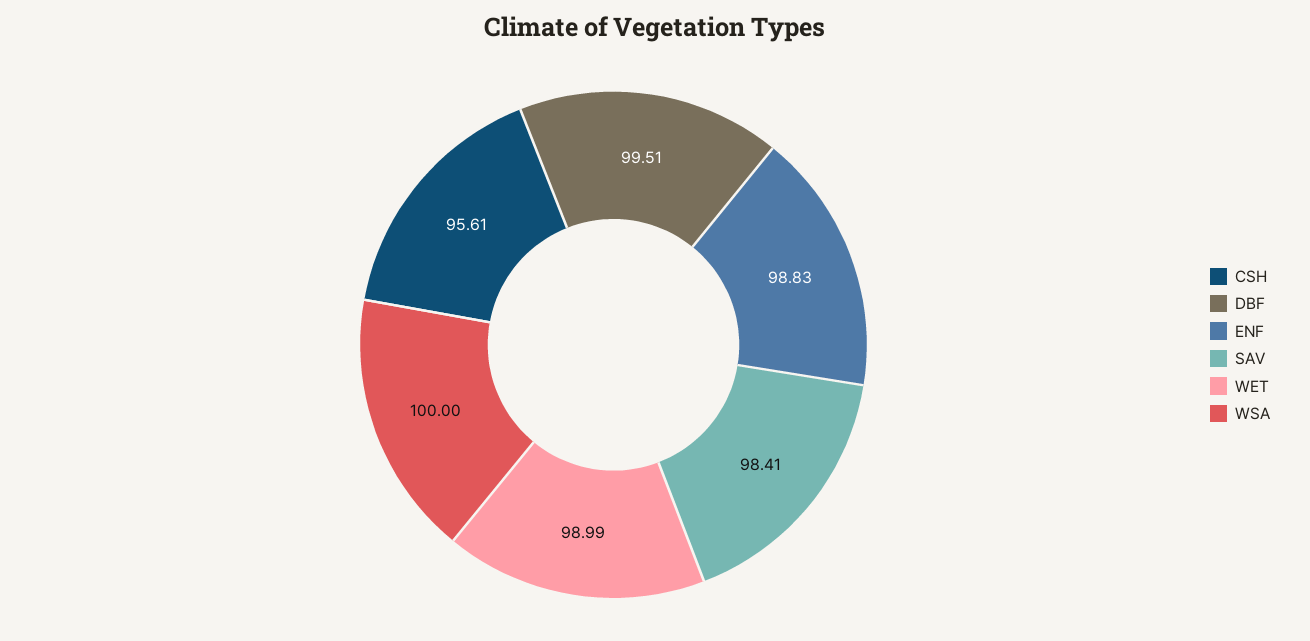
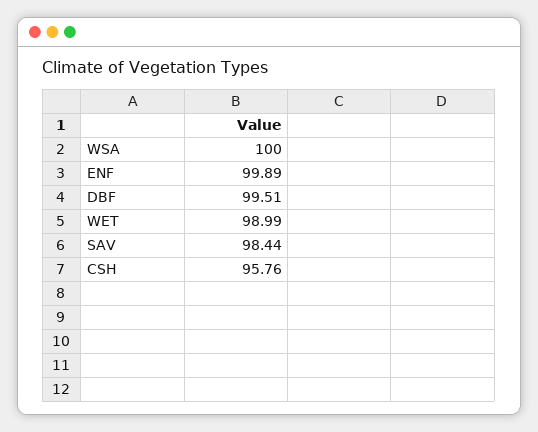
  {
-   "CSH": 95.61,
+   "CSH": 95.76,
    "DBF": 99.51,
-   "ENF": 98.83,
+   "ENF": 99.89,
-   "SAV": 98.41,
+   "SAV": 98.44,
    "WET": 98.99,
    "WSA": 100
  }

